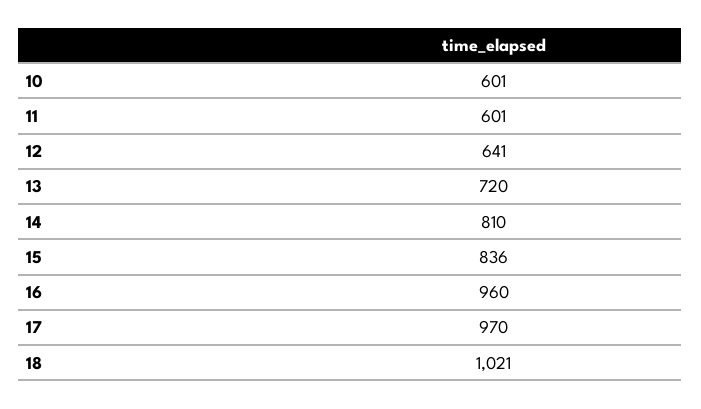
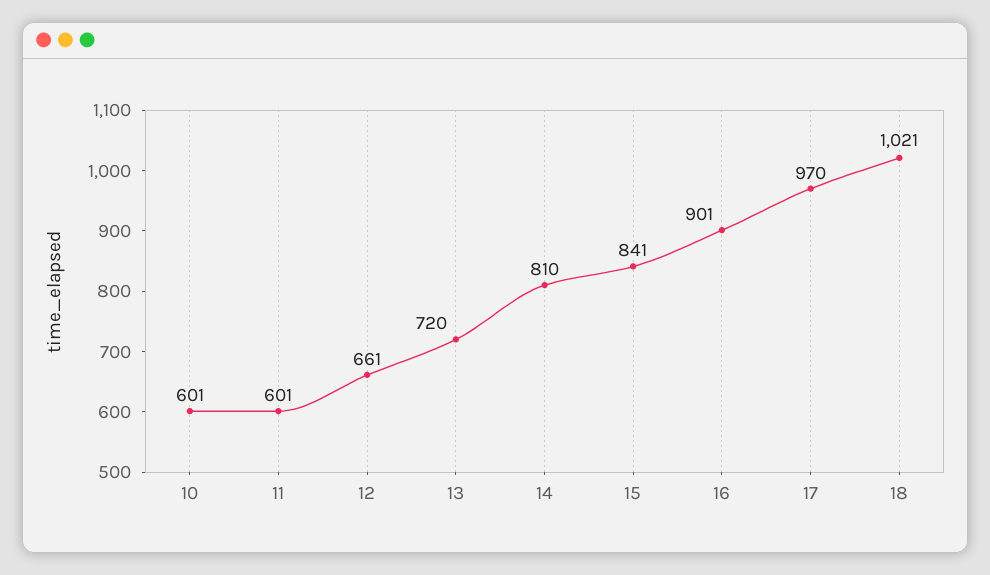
  {
    "10": 601,
    "11": 601,
-   "12": 641,
+   "12": 661,
    "13": 720,
    "14": 810,
-   "15": 836,
+   "15": 841,
-   "16": 960,
+   "16": 901,
    "17": 970,
    "18": 1021
  }

